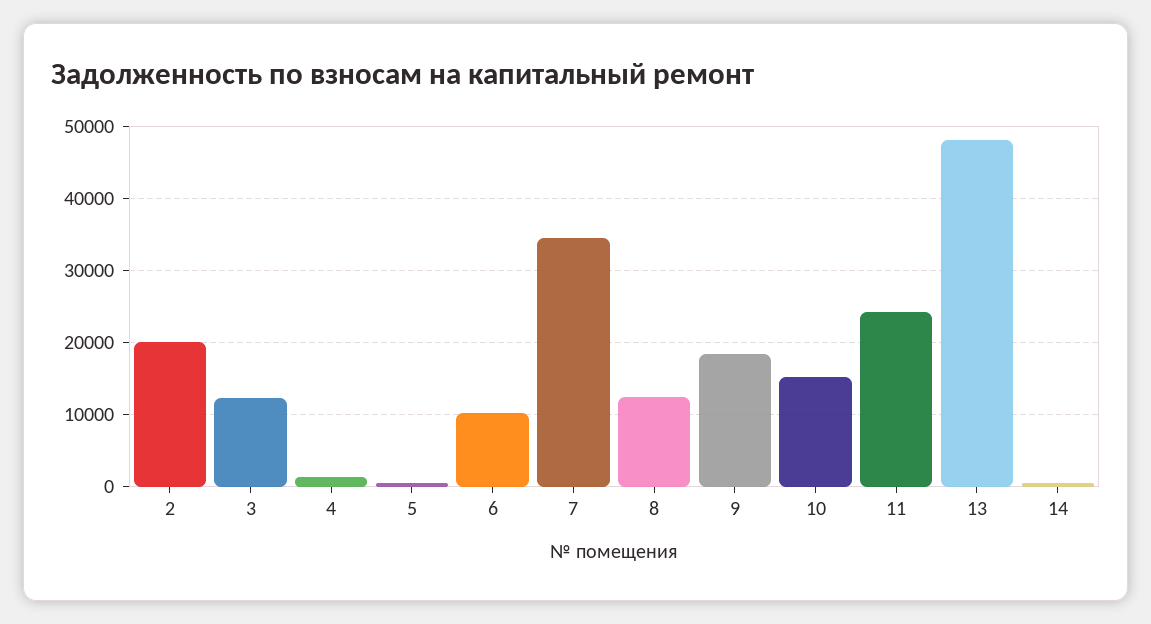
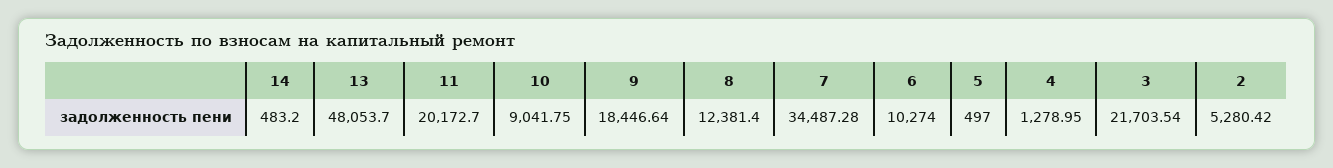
  {
-   "2": 20000,
+   "2": 5280.42,
-   "3": 12000,
+   "3": 21703.54,
    "4": 1278.95,
    "5": 497,
    "6": 10274,
    "7": 34487.28,
    "8": 12381.4,
    "9": 18446.64,
-   "10": 15000,
+   "10": 9041.75,
-   "11": 24000,
+   "11": 20172.7,
    "13": 48053.7,
    "14": 483.2
  }

